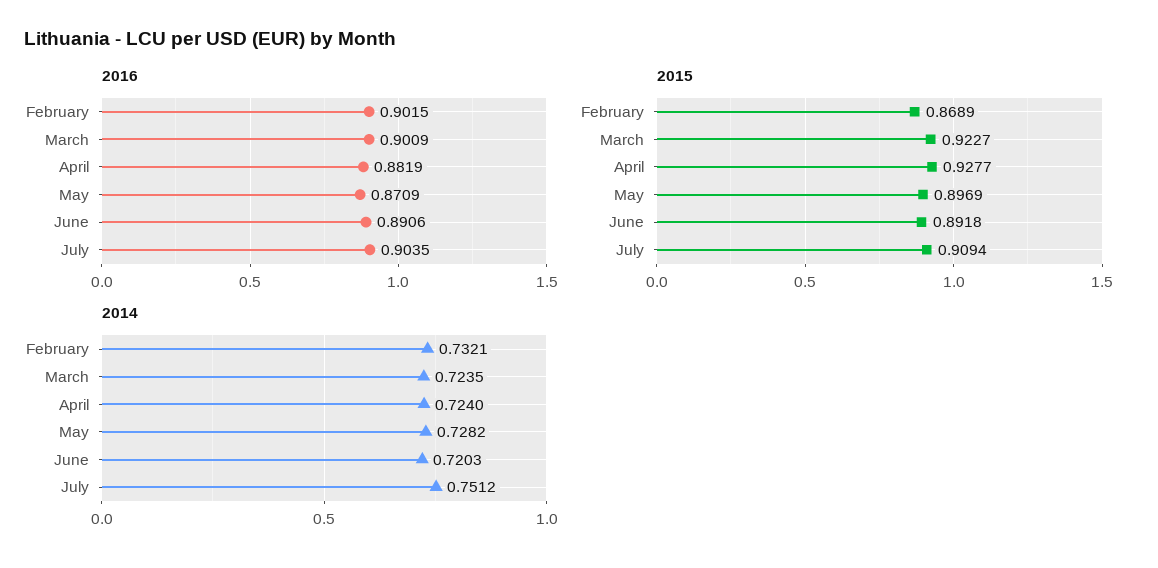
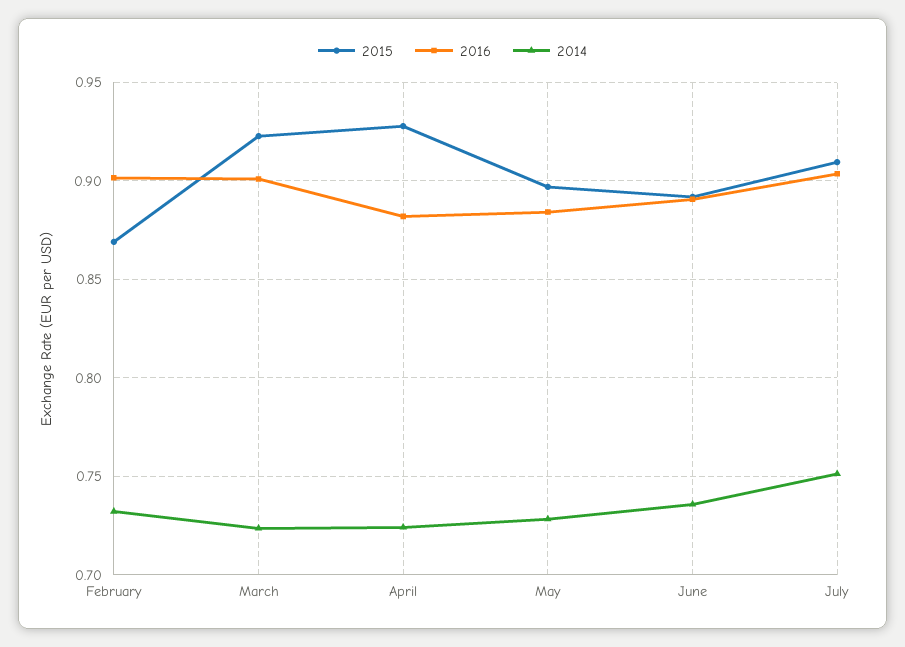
  {
    "2016": {
      "February": 0.9015,
      "March": 0.9009,
      "April": 0.8819,
-     "May": 0.8709,
+     "May": 0.885,
      "June": 0.8906,
      "July": 0.9035
    },
    "2015": {
      "February": 0.8689,
      "March": 0.9227,
      "April": 0.9277,
      "May": 0.8969,
      "June": 0.8918,
      "July": 0.9094
    },
    "2014": {
      "February": 0.7321,
      "March": 0.7235,
      "April": 0.724,
      "May": 0.7282,
-     "June": 0.7203,
+     "June": 0.735,
      "July": 0.7512
    }
  }

